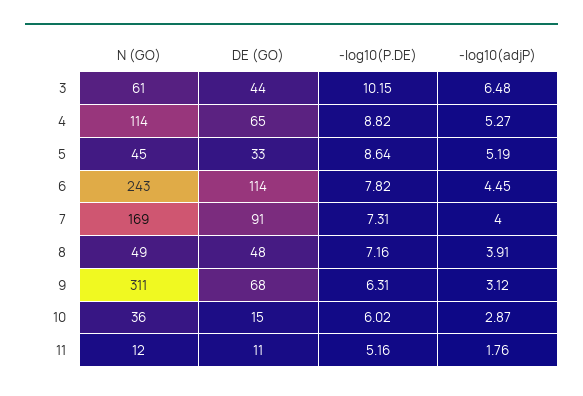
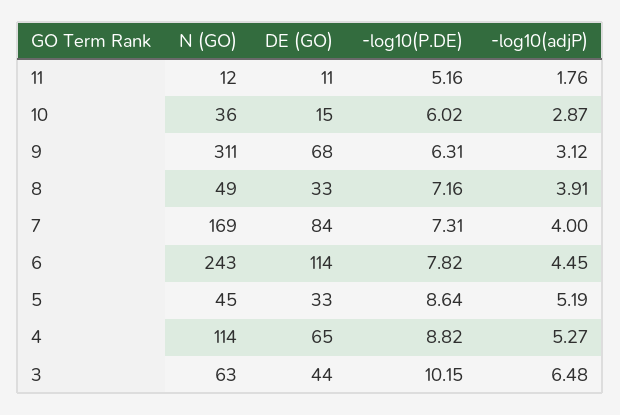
  {
    "N (GO)": {
-     "3": 61,
+     "3": 63,
      "4": 114,
      "5": 45,
      "6": 243,
      "7": 169,
      "8": 49,
      "9": 311,
      "10": 36,
      "11": 12
    },
    "DE (GO)": {
      "3": 44,
      "4": 65,
      "5": 33,
      "6": 114,
-     "7": 91,
+     "7": 84,
-     "8": 48,
+     "8": 33,
      "9": 68,
      "10": 15,
      "11": 11
    },
    "-log10(P.DE)": {
      "3": 10.15,
      "4": 8.82,
      "5": 8.64,
      "6": 7.82,
      "7": 7.31,
      "8": 7.16,
      "9": 6.31,
      "10": 6.02,
      "11": 5.16
    },
    "-log10(adjP)": {
      "3": 6.48,
      "4": 5.27,
      "5": 5.19,
      "6": 4.45,
      "7": 4,
      "8": 3.91,
      "9": 3.12,
      "10": 2.87,
      "11": 1.76
    }
  }

